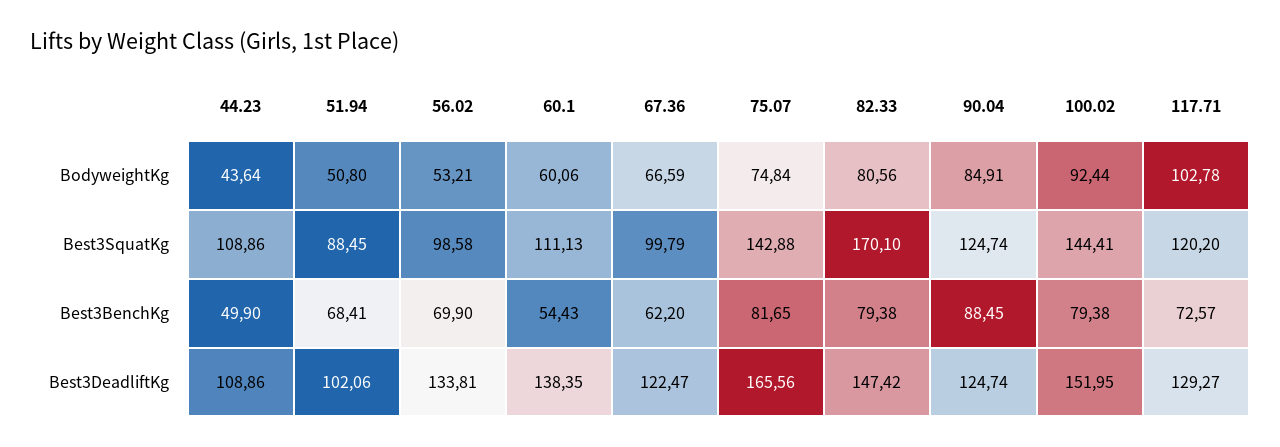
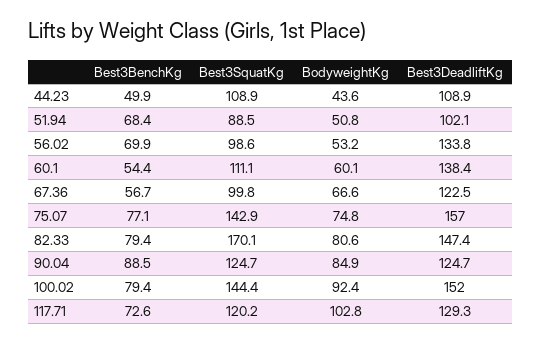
  {
    "44.23": {
      "BodyweightKg": 43.64,
      "Best3SquatKg": 108.86,
      "Best3BenchKg": 49.9,
      "Best3DeadliftKg": 108.86
    },
    "51.94": {
      "BodyweightKg": 50.8,
      "Best3SquatKg": 88.45,
      "Best3BenchKg": 68.41,
      "Best3DeadliftKg": 102.06
    },
    "56.02": {
      "BodyweightKg": 53.21,
      "Best3SquatKg": 98.58,
      "Best3BenchKg": 69.9,
      "Best3DeadliftKg": 133.81
    },
    "60.1": {
      "BodyweightKg": 60.06,
      "Best3SquatKg": 111.13,
      "Best3BenchKg": 54.43,
      "Best3DeadliftKg": 138.35
    },
    "67.36": {
      "BodyweightKg": 66.59,
      "Best3SquatKg": 99.79,
-     "Best3BenchKg": 62.2,
+     "Best3BenchKg": 56.7,
      "Best3DeadliftKg": 122.47
    },
    "75.07": {
      "BodyweightKg": 74.84,
      "Best3SquatKg": 142.88,
-     "Best3BenchKg": 81.65,
+     "Best3BenchKg": 77.1,
-     "Best3DeadliftKg": 165.56
+     "Best3DeadliftKg": 157
    },
    "82.33": {
      "BodyweightKg": 80.56,
      "Best3SquatKg": 170.1,
      "Best3BenchKg": 79.38,
      "Best3DeadliftKg": 147.42
    },
    "90.04": {
      "BodyweightKg": 84.91,
      "Best3SquatKg": 124.74,
      "Best3BenchKg": 88.45,
      "Best3DeadliftKg": 124.74
    },
    "100.02": {
      "BodyweightKg": 92.44,
      "Best3SquatKg": 144.41,
      "Best3BenchKg": 79.38,
      "Best3DeadliftKg": 151.95
    },
    "117.71": {
      "BodyweightKg": 102.78,
      "Best3SquatKg": 120.2,
      "Best3BenchKg": 72.57,
      "Best3DeadliftKg": 129.27
    }
  }

